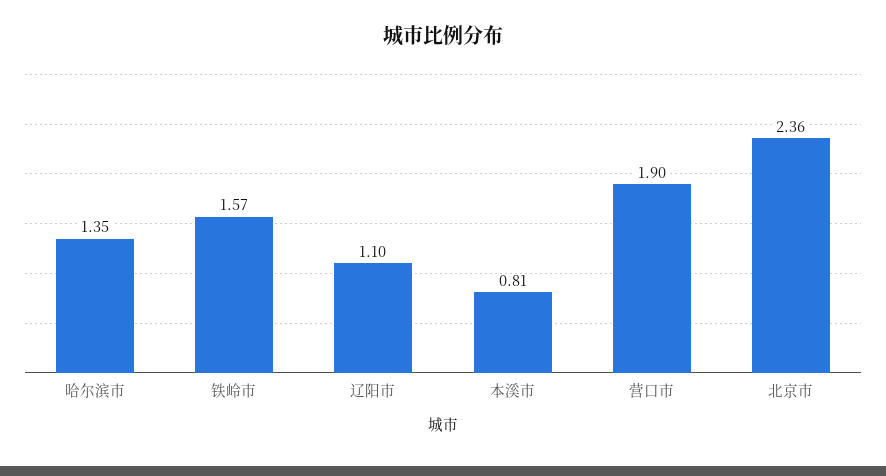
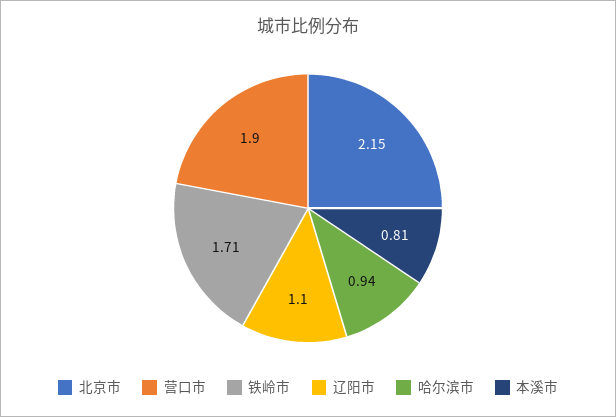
  {
-   "哈尔滨市": 1.35,
+   "哈尔滨市": 0.94,
-   "铁岭市": 1.57,
+   "铁岭市": 1.71,
    "辽阳市": 1.1,
    "本溪市": 0.81,
    "营口市": 1.9,
-   "北京市": 2.36
+   "北京市": 2.15
  }

